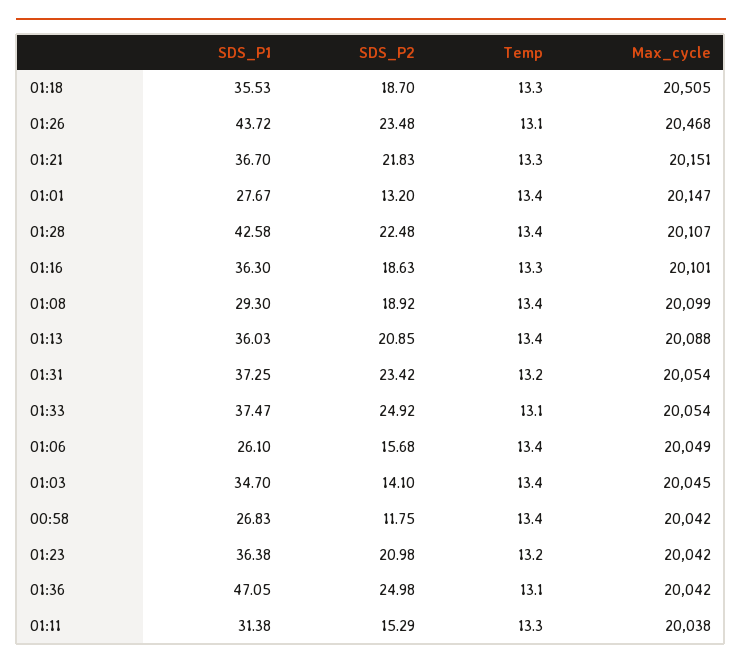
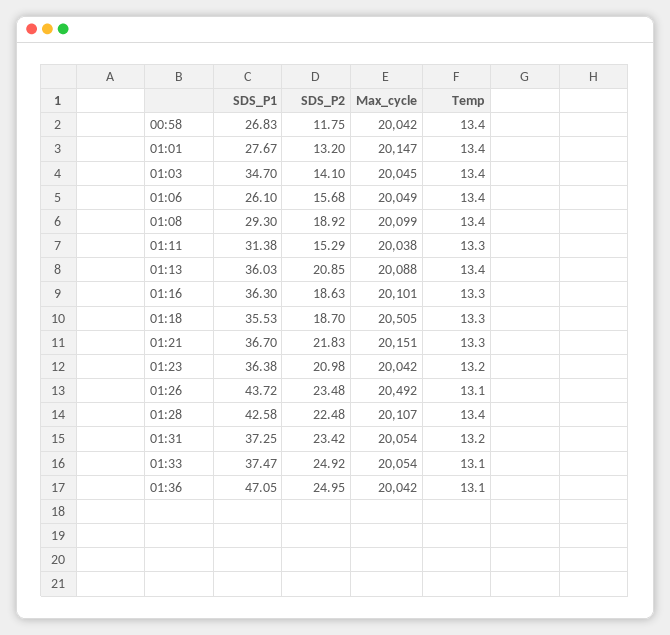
  {
    "SDS_P1": {
      "01:18": 35.53,
      "01:26": 43.72,
      "01:21": 36.7,
      "01:01": 27.67,
      "01:28": 42.58,
      "01:16": 36.3,
      "01:08": 29.3,
      "01:13": 36.03,
      "01:31": 37.25,
      "01:33": 37.47,
      "01:06": 26.1,
      "01:03": 34.7,
      "00:58": 26.83,
      "01:23": 36.38,
      "01:36": 47.05,
      "01:11": 31.38
    },
    "SDS_P2": {
      "01:18": 18.7,
      "01:26": 23.48,
      "01:21": 21.83,
      "01:01": 13.2,
      "01:28": 22.48,
      "01:16": 18.63,
      "01:08": 18.92,
      "01:13": 20.85,
      "01:31": 23.42,
      "01:33": 24.92,
      "01:06": 15.68,
      "01:03": 14.1,
      "00:58": 11.75,
      "01:23": 20.98,
-     "01:36": 24.98,
+     "01:36": 24.95,
      "01:11": 15.29
    },
    "Temp": {
      "01:18": 13.3,
      "01:26": 13.1,
      "01:21": 13.3,
      "01:01": 13.4,
      "01:28": 13.4,
      "01:16": 13.3,
      "01:08": 13.4,
      "01:13": 13.4,
      "01:31": 13.2,
      "01:33": 13.1,
      "01:06": 13.4,
      "01:03": 13.4,
      "00:58": 13.4,
      "01:23": 13.2,
      "01:36": 13.1,
      "01:11": 13.3
    },
    "Max_cycle": {
      "01:18": 20505,
-     "01:26": 20468,
+     "01:26": 20492,
      "01:21": 20151,
      "01:01": 20147,
      "01:28": 20107,
      "01:16": 20101,
      "01:08": 20099,
      "01:13": 20088,
      "01:31": 20054,
      "01:33": 20054,
      "01:06": 20049,
      "01:03": 20045,
      "00:58": 20042,
      "01:23": 20042,
      "01:36": 20042,
      "01:11": 20038
    }
  }

